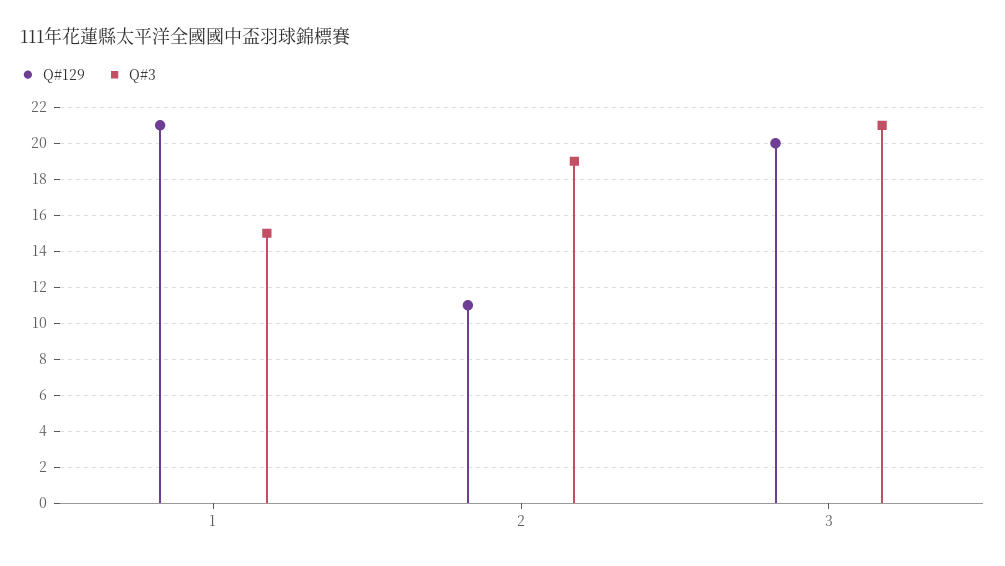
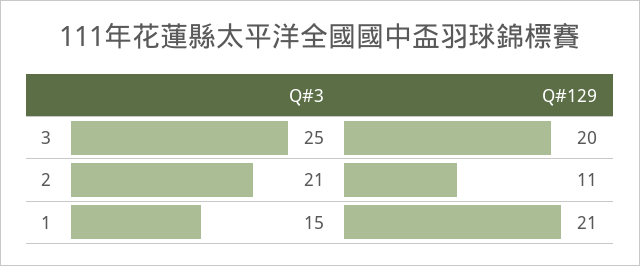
  {
    "Q#129": {
      "1": 21,
      "2": 11,
      "3": 20
    },
    "Q#3": {
      "1": 15,
-     "2": 19,
+     "2": 21,
-     "3": 21
+     "3": 25
    }
  }

